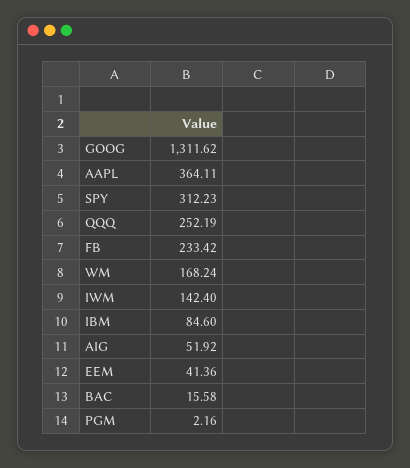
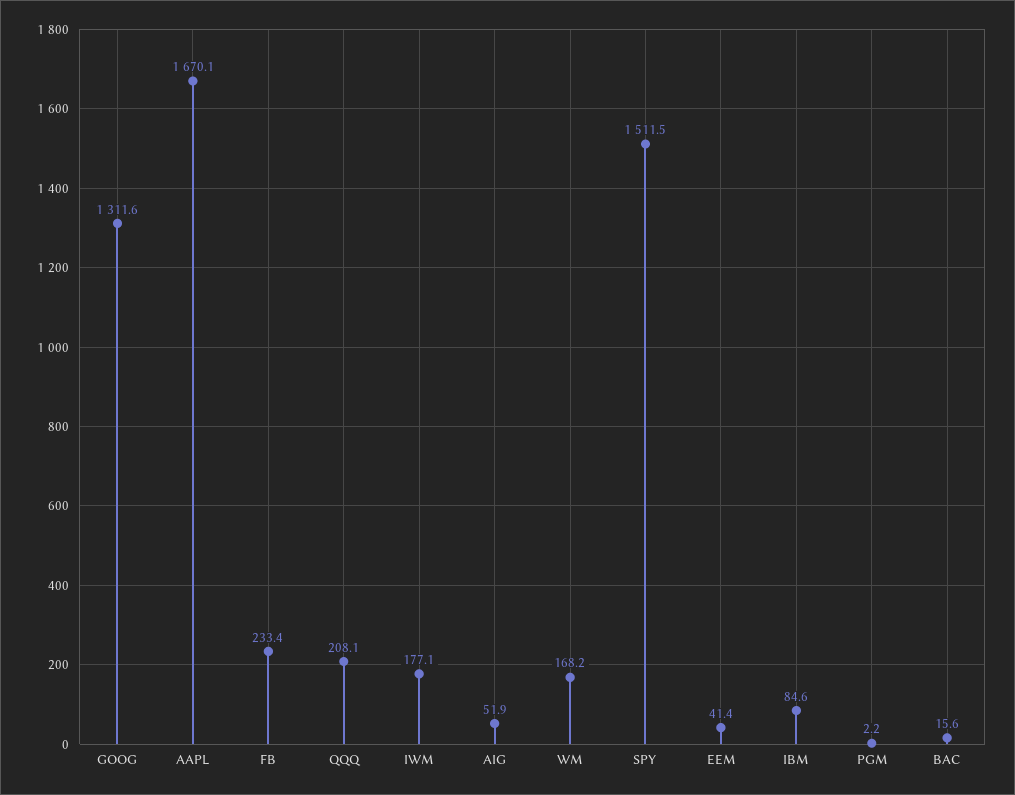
  {
    "GOOG": 1311.62,
-   "AAPL": 364.11,
+   "AAPL": 1670.1,
-   "SPY": 312.23,
+   "SPY": 1511.5,
-   "QQQ": 252.19,
+   "QQQ": 208.1,
    "FB": 233.42,
    "WM": 168.24,
-   "IWM": 142.4,
+   "IWM": 177.1,
    "IBM": 84.6,
    "AIG": 51.92,
    "EEM": 41.36,
    "BAC": 15.58,
    "PGM": 2.16
  }

